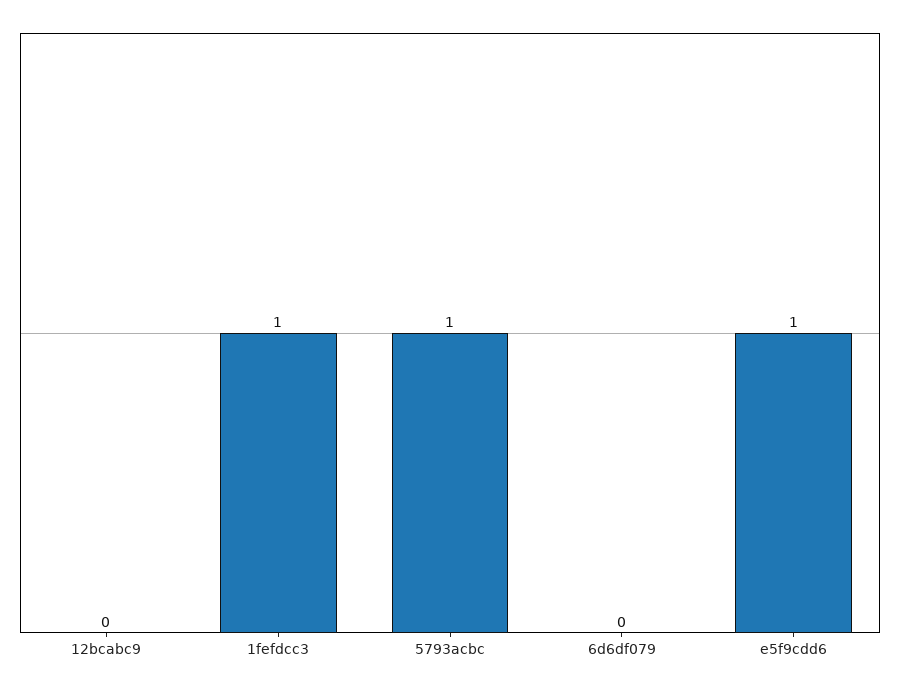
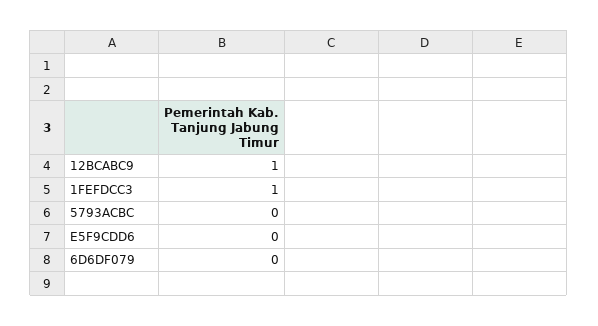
  {
-   "12bcabc9": 0,
+   "12bcabc9": 1,
    "1fefdcc3": 1,
-   "5793acbc": 1,
+   "5793acbc": 0,
    "6d6df079": 0,
-   "e5f9cdd6": 1
+   "e5f9cdd6": 0
  }

